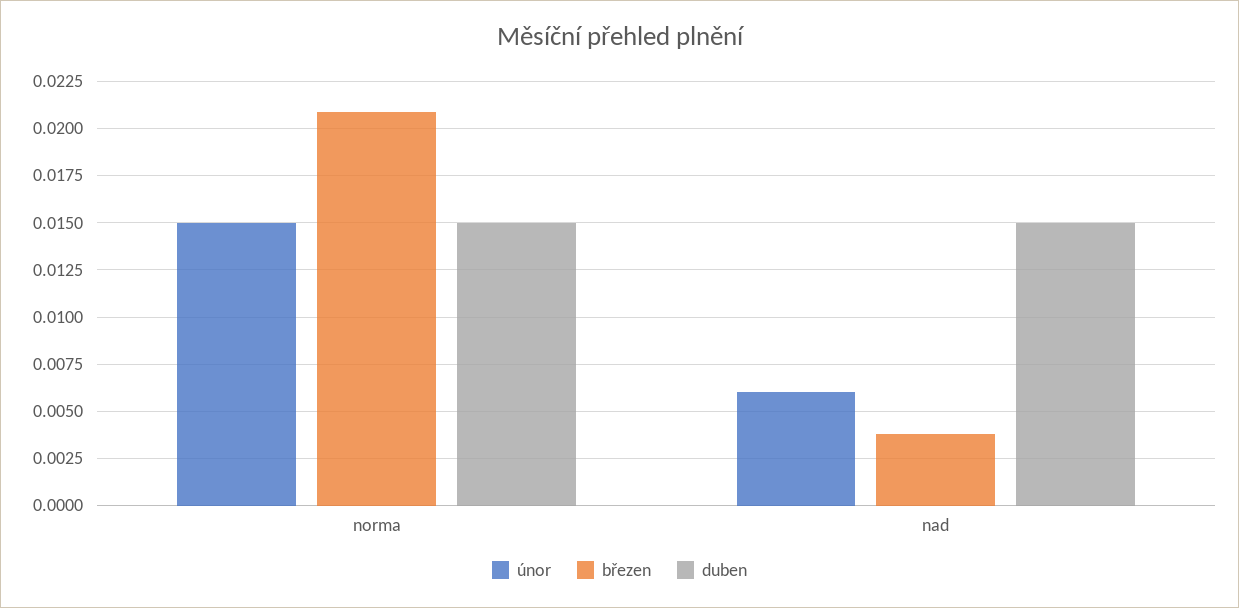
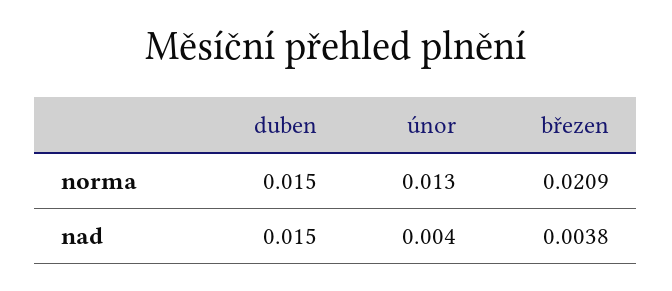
  {
    "únor": {
-     "norma": 0.015,
+     "norma": 0.013,
-     "nad": 0.006
+     "nad": 0.004
    },
    "březen": {
      "norma": 0.0209,
      "nad": 0.0038
    },
    "duben": {
      "norma": 0.015,
      "nad": 0.015
    }
  }

